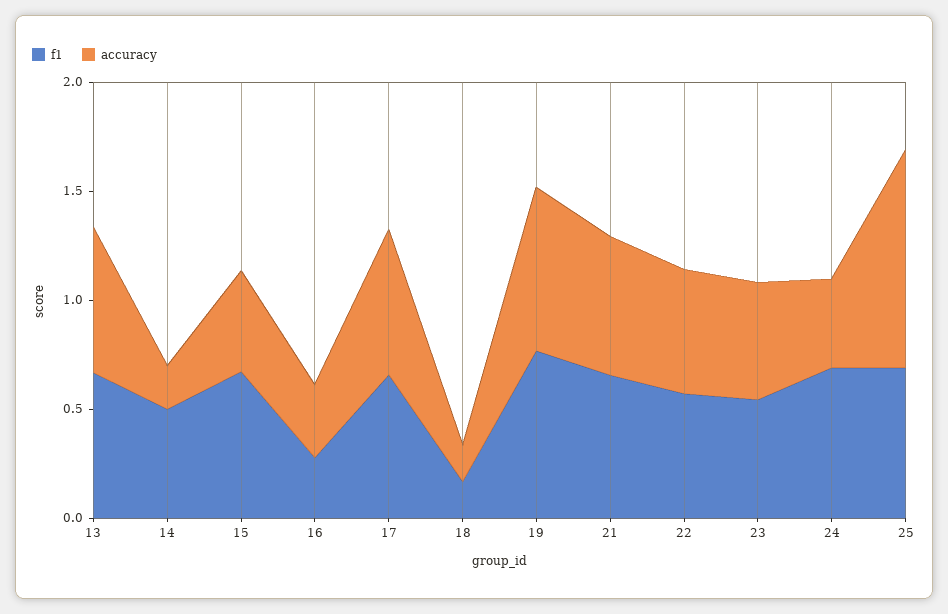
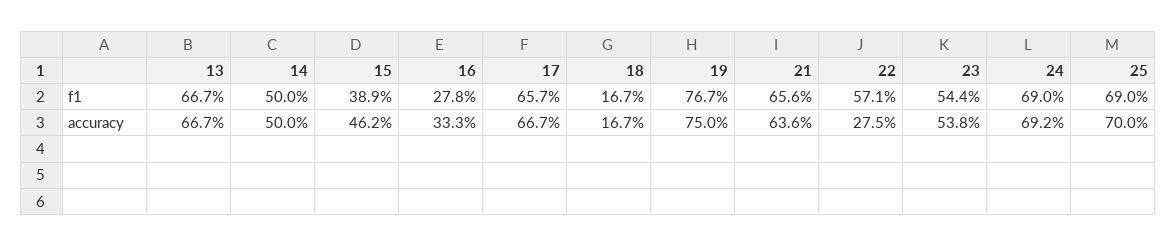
  {
    "f1": {
      "13": 0.667,
      "14": 0.5,
-     "15": 0.7,
+     "15": 0.389,
      "16": 0.278,
      "17": 0.657,
      "18": 0.167,
      "19": 0.767,
      "21": 0.656,
      "22": 0.571,
      "23": 0.544,
      "24": 0.69,
      "25": 0.69
    },
    "accuracy": {
      "13": 0.667,
-     "14": 0.2,
+     "14": 0.5,
      "15": 0.462,
      "16": 0.333,
      "17": 0.667,
      "18": 0.167,
      "19": 0.75,
      "21": 0.636,
-     "22": 0.6,
+     "22": 0.275,
      "23": 0.538,
-     "24": 0.4,
+     "24": 0.692,
-     "25": 1
+     "25": 0.7
    }
  }

